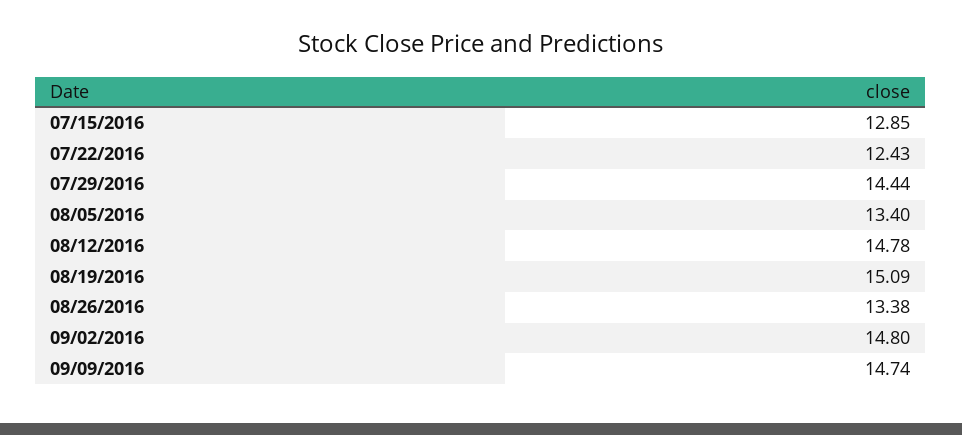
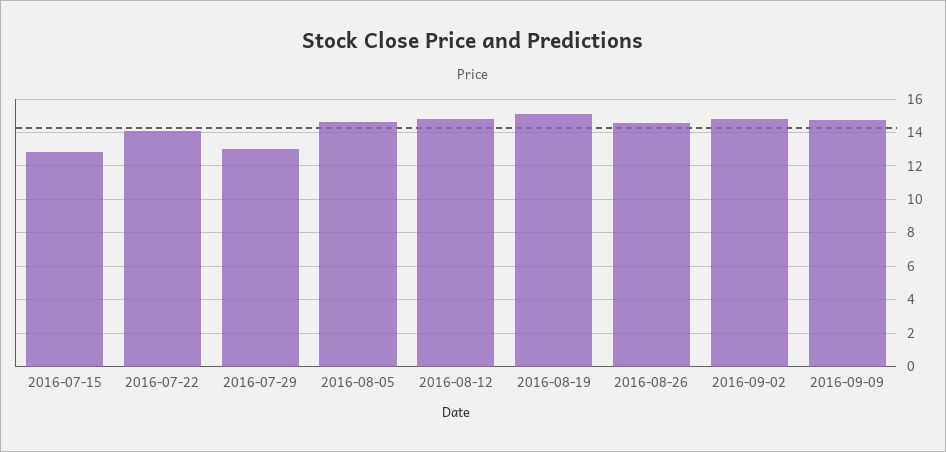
  {
    "07/15/2016": 12.85,
-   "07/22/2016": 12.43,
+   "07/22/2016": 14,
-   "07/29/2016": 14.44,
+   "07/29/2016": 13,
-   "08/05/2016": 13.4,
+   "08/05/2016": 14.5,
    "08/12/2016": 14.78,
    "08/19/2016": 15.09,
-   "08/26/2016": 13.38,
+   "08/26/2016": 14.5,
    "09/02/2016": 14.8,
    "09/09/2016": 14.74
  }

